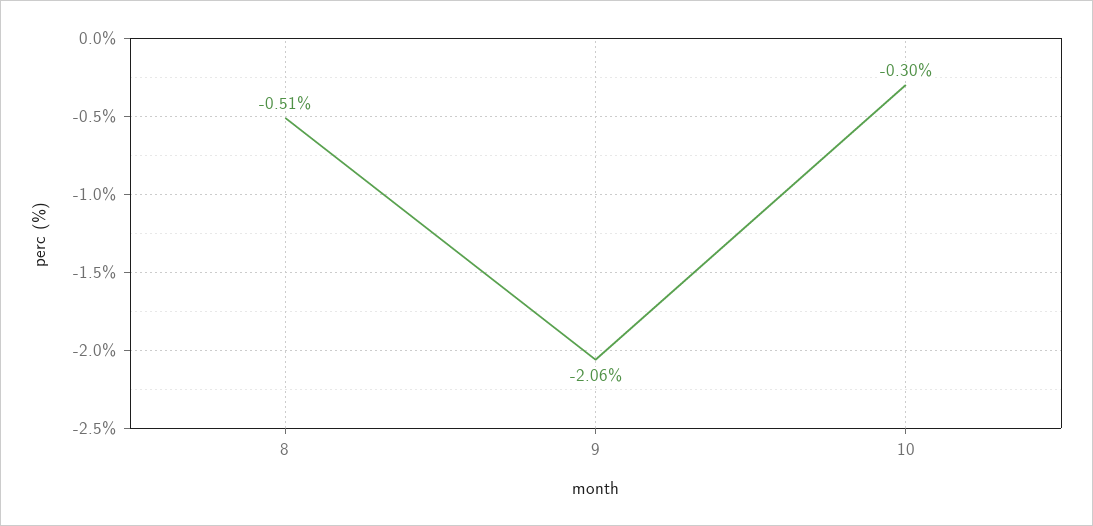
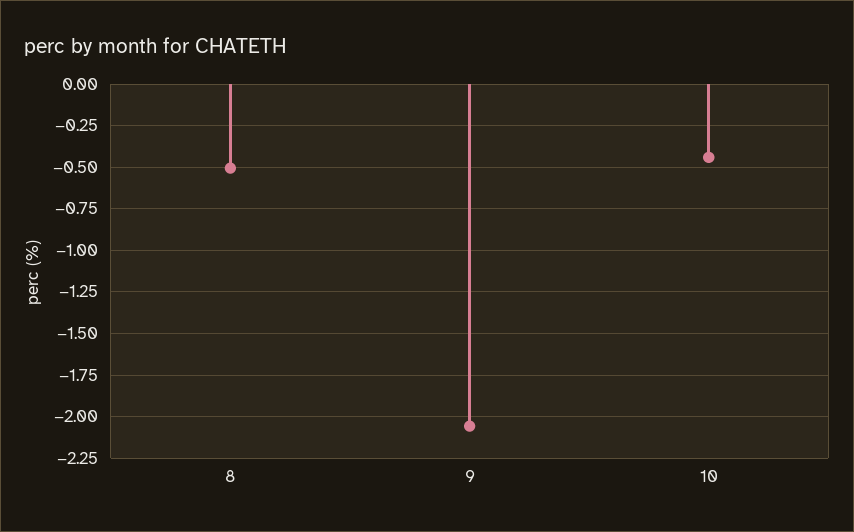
  {
    "8": -0.51,
    "9": -2.06,
-   "10": -0.3
+   "10": -0.45
  }

